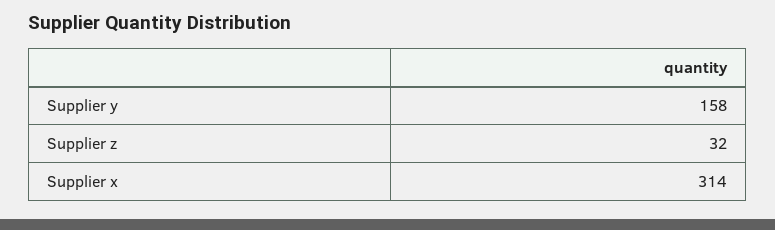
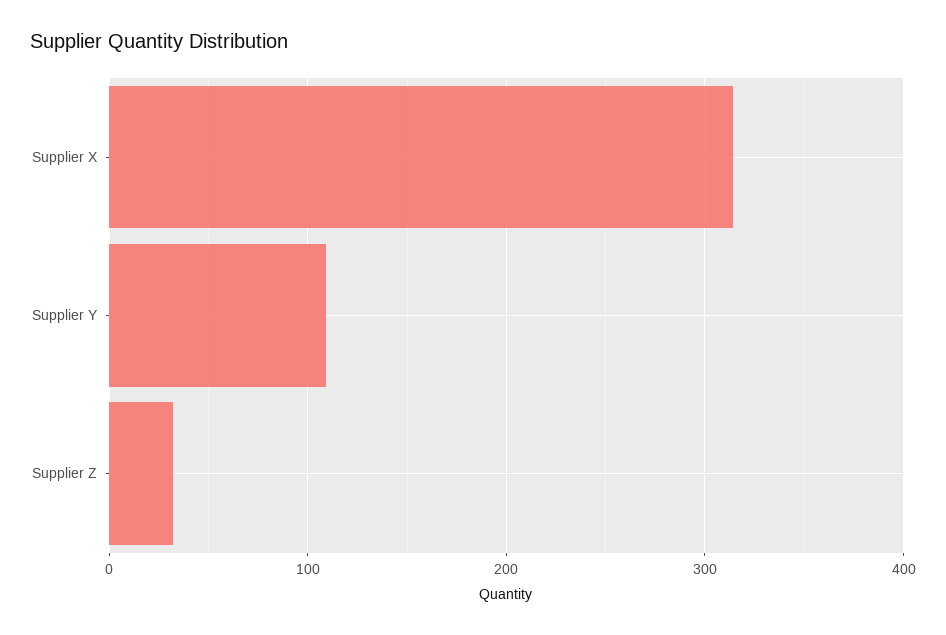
  {
-   "Supplier y": 158,
+   "Supplier y": 110,
    "Supplier z": 32,
    "Supplier x": 314
  }

